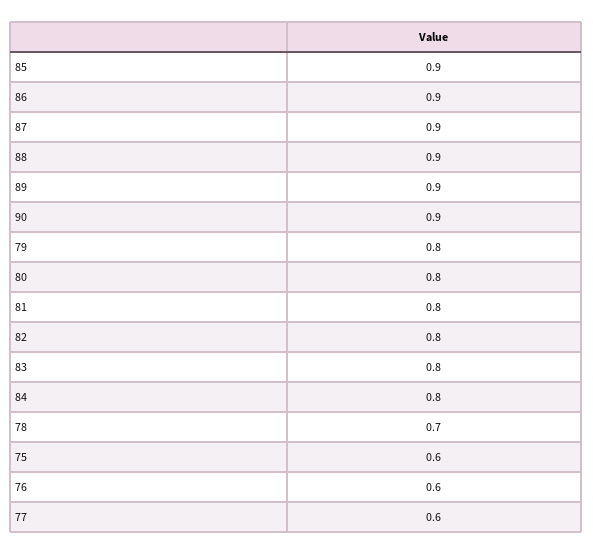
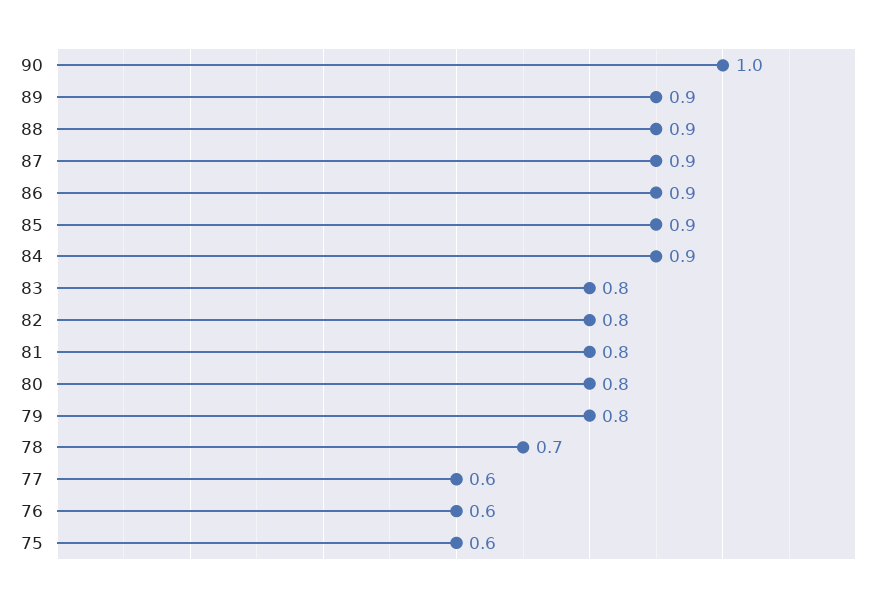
  {
    "85": 0.9,
    "86": 0.9,
    "87": 0.9,
    "88": 0.9,
    "89": 0.9,
-   "90": 0.9,
+   "90": 1,
    "79": 0.8,
    "80": 0.8,
    "81": 0.8,
    "82": 0.8,
    "83": 0.8,
-   "84": 0.8,
+   "84": 0.9,
    "78": 0.7,
    "75": 0.6,
    "76": 0.6,
    "77": 0.6
  }

